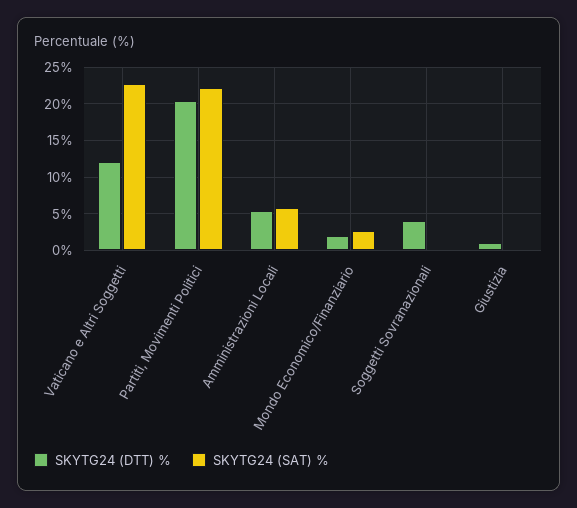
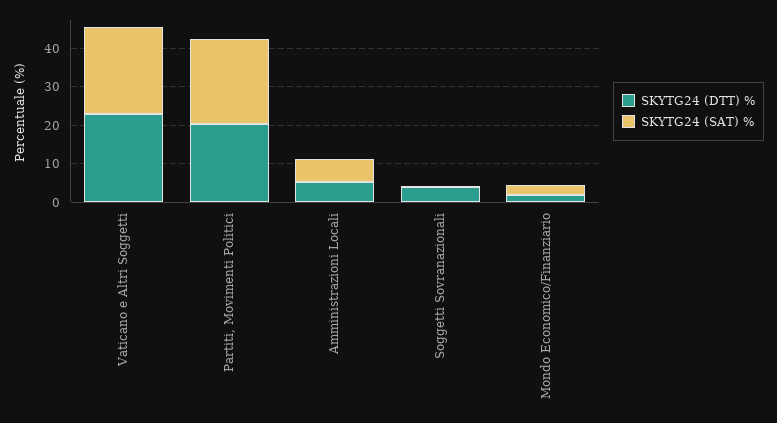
  {
    "SKYTG24 (DTT) %": {
-     "Vaticano e Altri Soggetti": 12,
+     "Vaticano e Altri Soggetti": 22.5,
      "Partiti, Movimenti Politici": 20,
      "Amministrazioni Locali": 5,
      "Mondo Economico/Finanziario": 2,
-     "Soggetti Sovranazionali": 4,
+     "Soggetti Sovranazionali": 4
-     "Giustizia": 1
    },
    "SKYTG24 (SAT) %": {
      "Vaticano e Altri Soggetti": 23,
      "Partiti, Movimenti Politici": 22,
      "Amministrazioni Locali": 6,
      "Mondo Economico/Finanziario": 3,
-     "Soggetti Sovranazionali": 0,
+     "Soggetti Sovranazionali": 0
-     "Giustizia": 0
    }
  }

